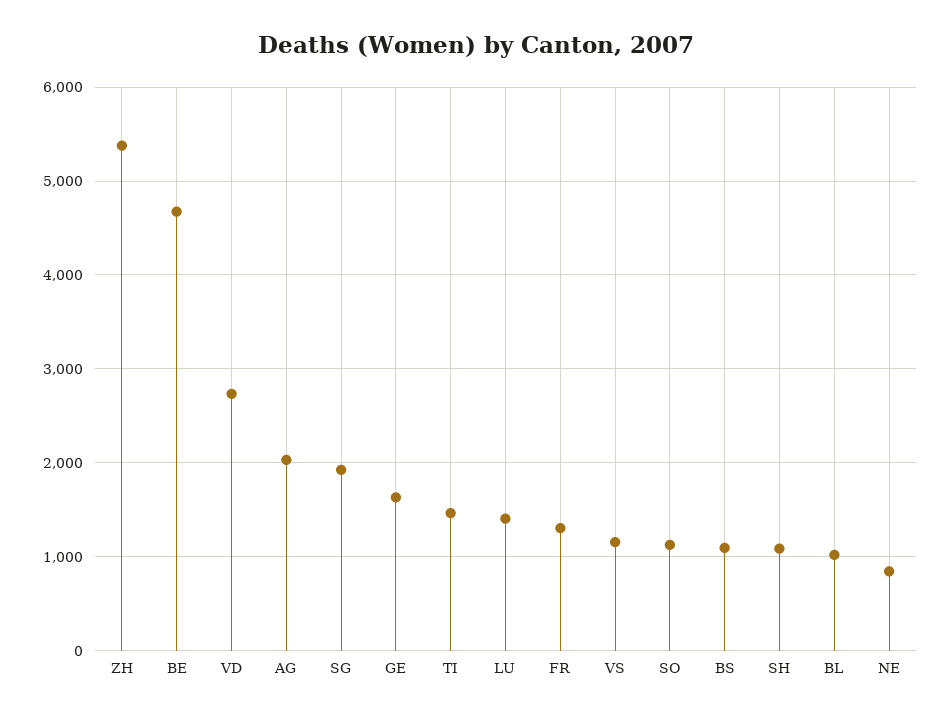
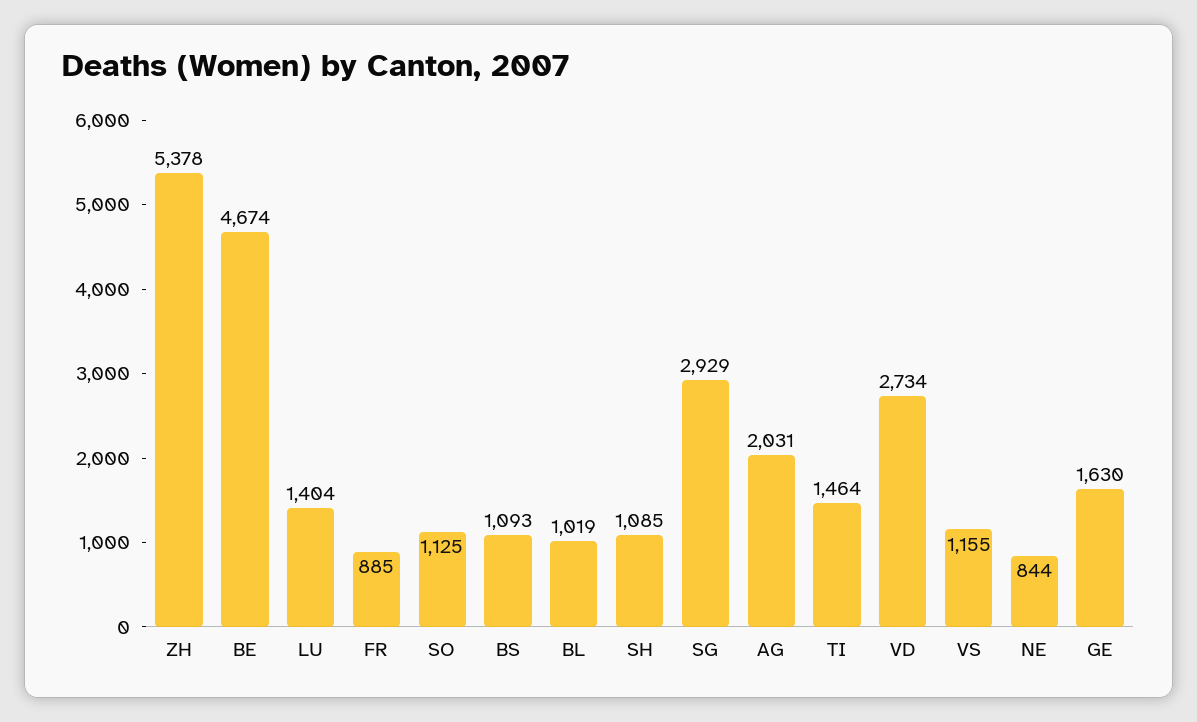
  {
    "ZH": 5378,
    "BE": 4674,
    "VD": 2734,
    "AG": 2031,
-   "SG": 1900,
+   "SG": 2929,
    "GE": 1630,
    "TI": 1464,
    "LU": 1404,
-   "FR": 1300,
+   "FR": 885,
    "VS": 1155,
    "SO": 1125,
    "BS": 1093,
    "SH": 1085,
    "BL": 1019,
    "NE": 844
  }

